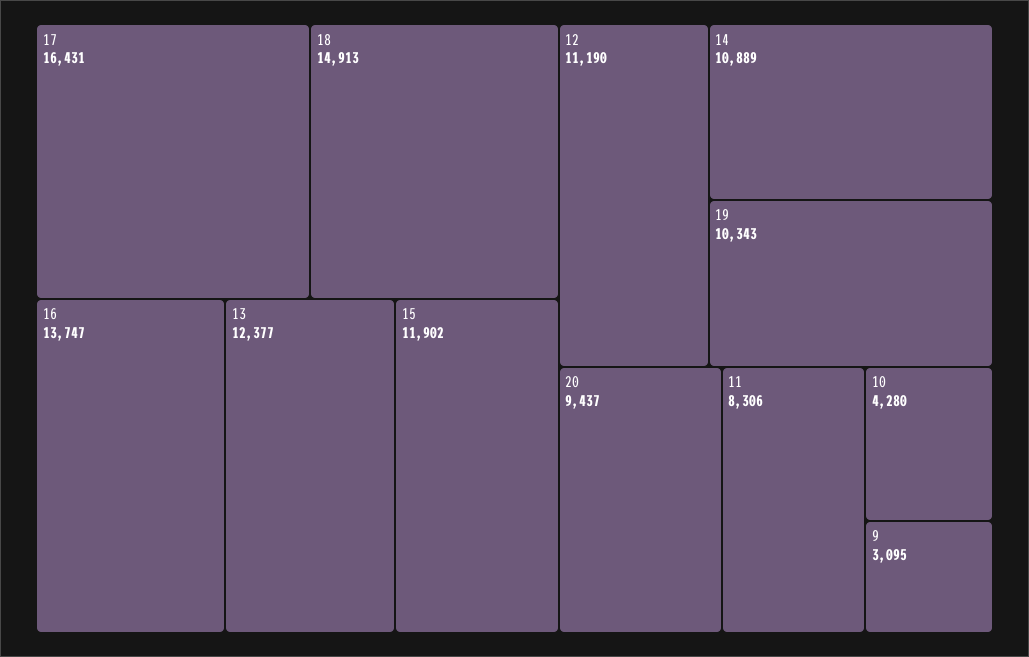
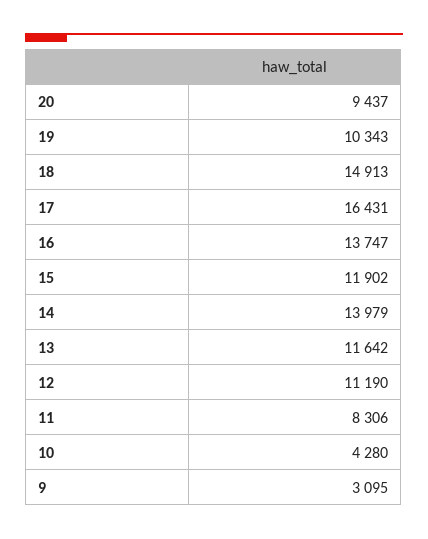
  {
    "17": 16431,
    "18": 14913,
    "16": 13747,
-   "13": 12377,
+   "13": 11642,
    "15": 11902,
    "12": 11190,
-   "14": 10889,
+   "14": 13979,
    "19": 10343,
    "20": 9437,
    "11": 8306,
    "10": 4280,
    "9": 3095
  }

